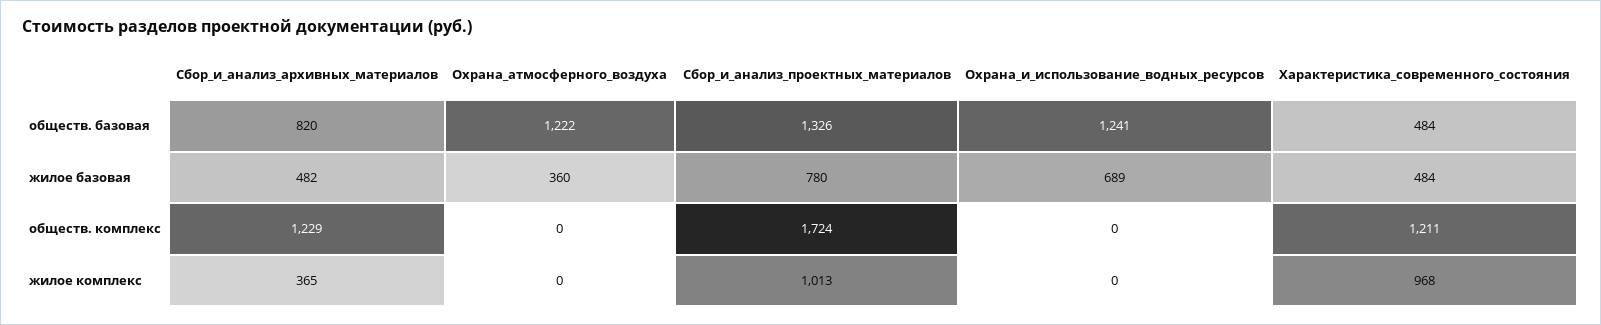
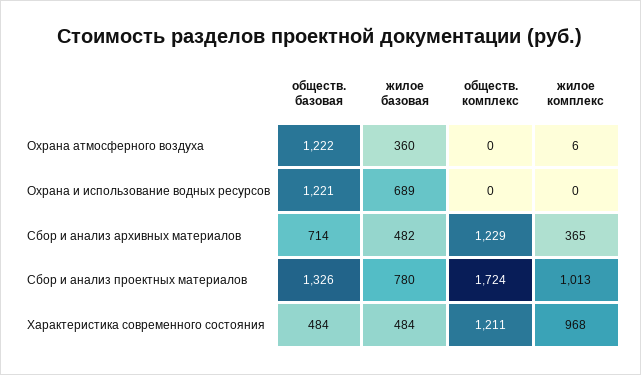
  {
    "Сбор_и_анализ_архивных_материалов": {
-     "обществ. базовая": 820,
+     "обществ. базовая": 714,
      "жилое базовая": 482,
      "обществ. комплекс": 1229,
      "жилое комплекс": 365
    },
    "Охрана_атмосферного_воздуха": {
      "обществ. базовая": 1222,
      "жилое базовая": 360,
      "обществ. комплекс": 0,
-     "жилое комплекс": 0
+     "жилое комплекс": 6
    },
    "Сбор_и_анализ_проектных_материалов": {
      "обществ. базовая": 1326,
      "жилое базовая": 780,
      "обществ. комплекс": 1724,
      "жилое комплекс": 1013
    },
    "Охрана_и_использование_водных_ресурсов": {
-     "обществ. базовая": 1241,
+     "обществ. базовая": 1221,
      "жилое базовая": 689,
      "обществ. комплекс": 0,
      "жилое комплекс": 0
    },
    "Характеристика_современного_состояния": {
      "обществ. базовая": 484,
      "жилое базовая": 484,
      "обществ. комплекс": 1211,
      "жилое комплекс": 968
    }
  }

